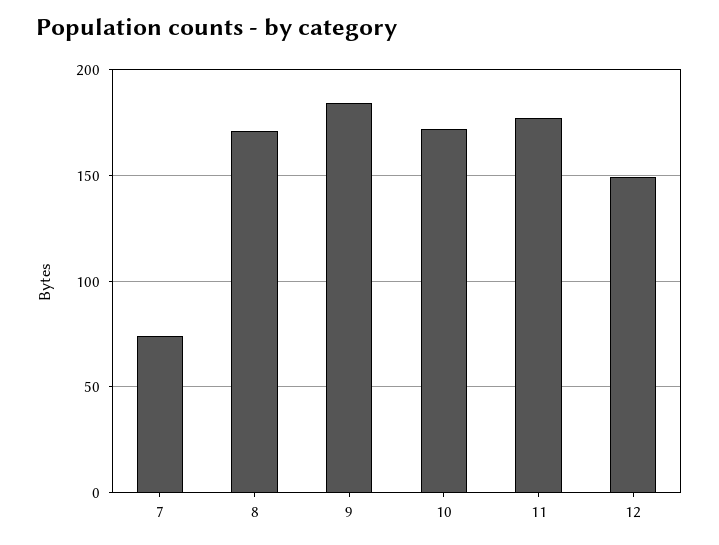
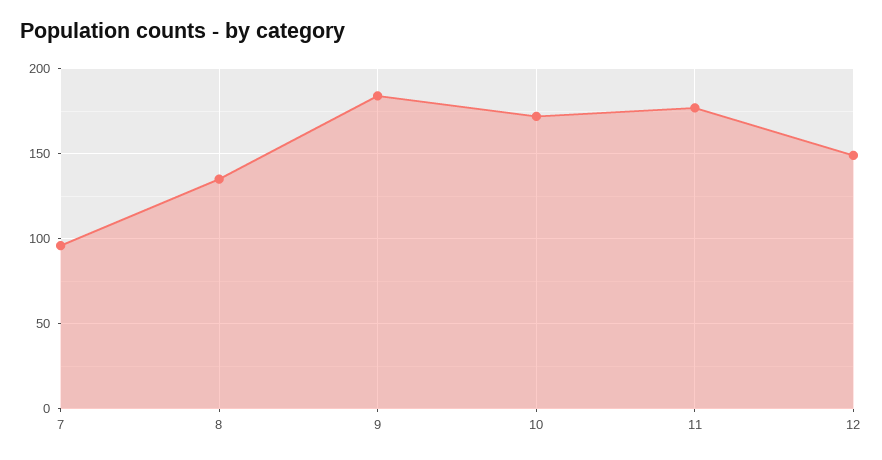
  {
-   "7": 75,
+   "7": 95,
-   "8": 170,
+   "8": 135,
    "9": 185,
    "10": 170,
    "11": 175,
    "12": 150
  }

